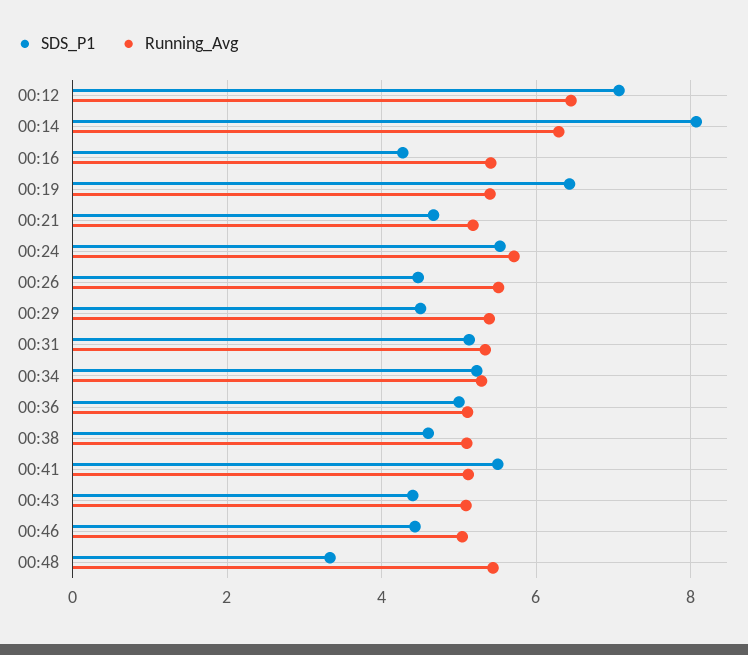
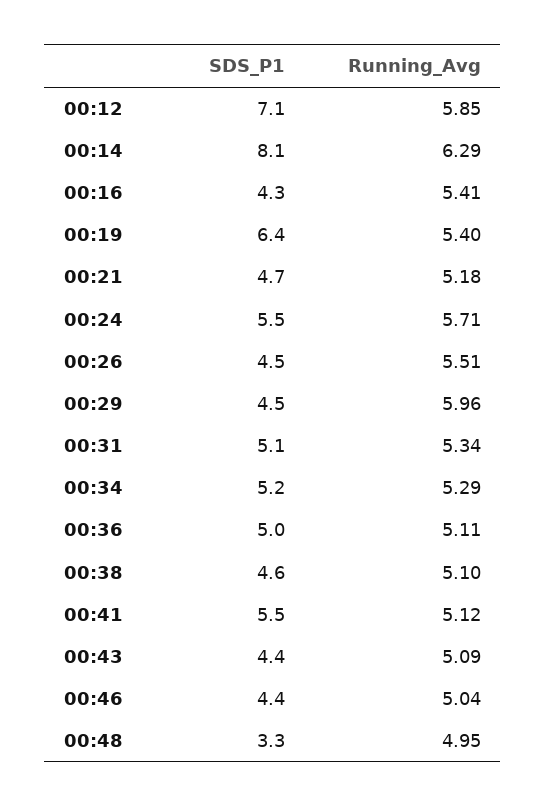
  {
    "SDS_P1": {
      "00:12": 7.1,
      "00:14": 8.1,
      "00:16": 4.3,
      "00:19": 6.4,
      "00:21": 4.7,
      "00:24": 5.5,
      "00:26": 4.5,
      "00:29": 4.5,
      "00:31": 5.1,
      "00:34": 5.2,
      "00:36": 5,
      "00:38": 4.6,
      "00:41": 5.5,
      "00:43": 4.4,
      "00:46": 4.4,
      "00:48": 3.3
    },
    "Running_Avg": {
-     "00:12": 6.4,
+     "00:12": 5.85,
      "00:14": 6.29,
      "00:16": 5.41,
      "00:19": 5.4,
      "00:21": 5.18,
      "00:24": 5.71,
      "00:26": 5.51,
-     "00:29": 5.4,
+     "00:29": 5.96,
      "00:31": 5.34,
      "00:34": 5.29,
      "00:36": 5.11,
      "00:38": 5.1,
      "00:41": 5.12,
      "00:43": 5.09,
      "00:46": 5.04,
-     "00:48": 5.4
+     "00:48": 4.95
    }
  }

